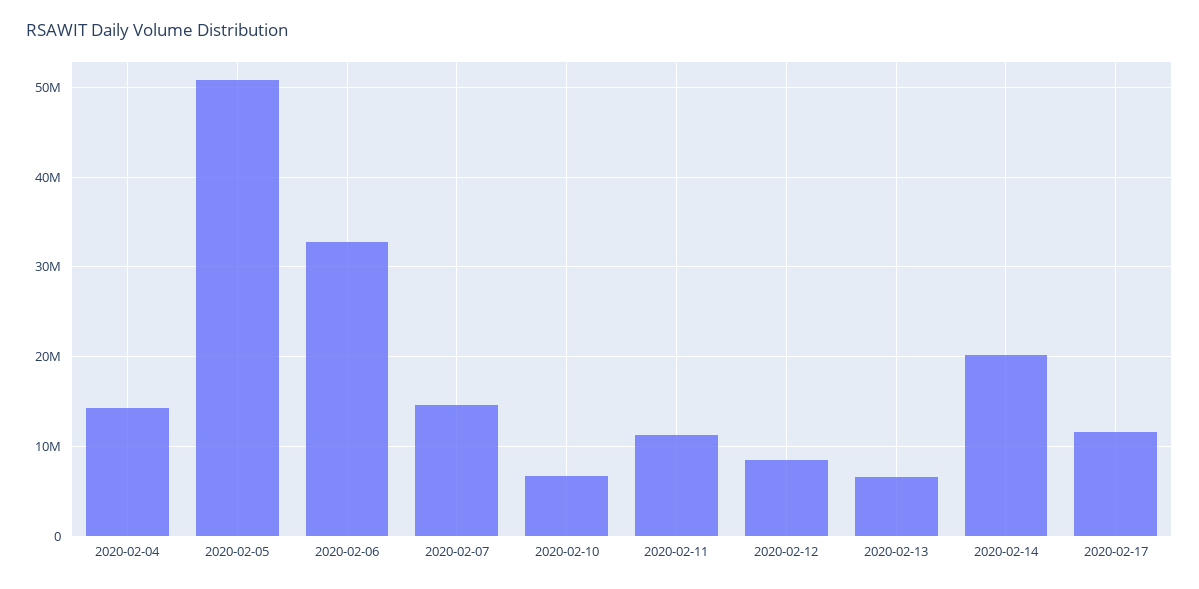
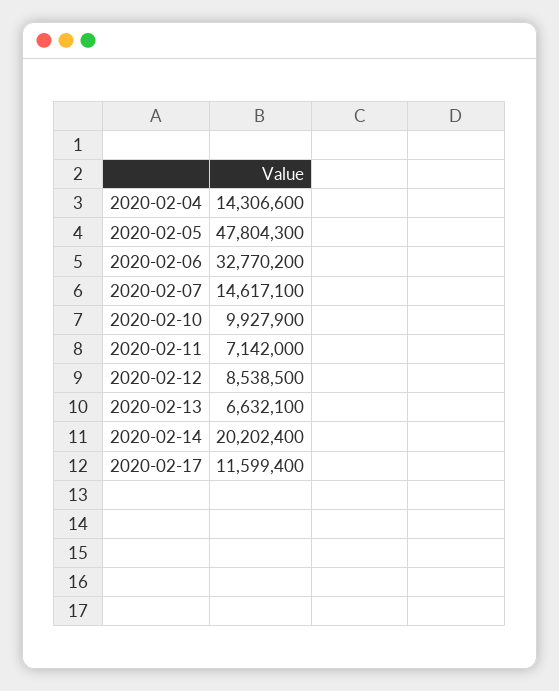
  {
    "2020-02-04": 14306600,
-   "2020-02-05": 51000000,
+   "2020-02-05": 47804300,
    "2020-02-06": 32770200,
    "2020-02-07": 14617100,
-   "2020-02-10": 7000000,
+   "2020-02-10": 9927900,
-   "2020-02-11": 11000000,
+   "2020-02-11": 7142000,
    "2020-02-12": 8538500,
    "2020-02-13": 6632100,
    "2020-02-14": 20202400,
    "2020-02-17": 11599400
  }

